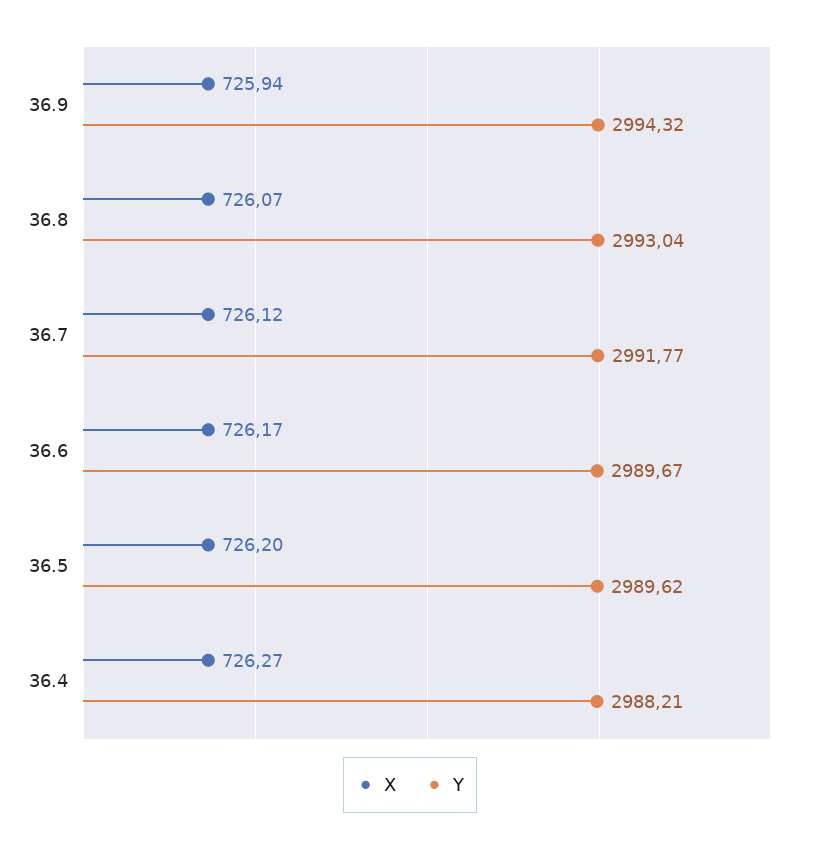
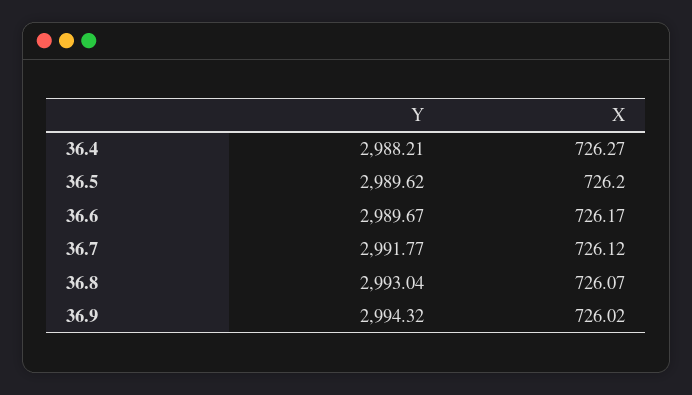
  {
    "X": {
-     "36.9": 725.94,
+     "36.9": 726.02,
      "36.8": 726.07,
      "36.7": 726.12,
      "36.6": 726.17,
      "36.5": 726.2,
      "36.4": 726.27
    },
    "Y": {
      "36.9": 2994.32,
      "36.8": 2993.04,
      "36.7": 2991.77,
      "36.6": 2989.67,
      "36.5": 2989.62,
      "36.4": 2988.21
    }
  }

